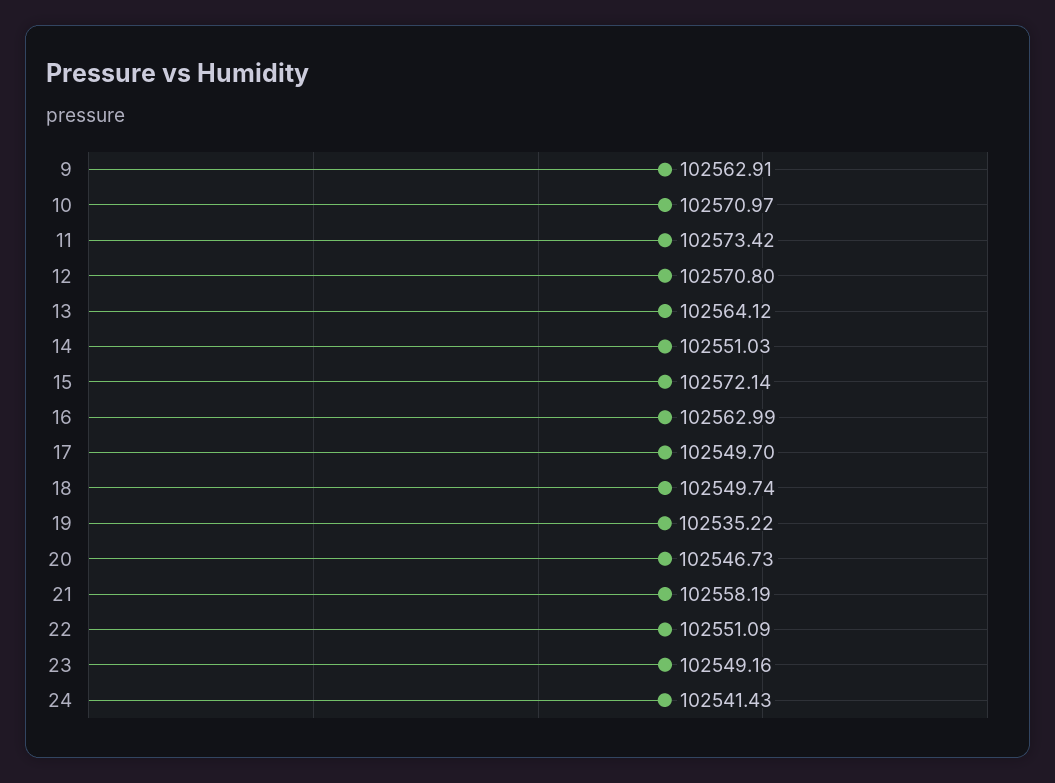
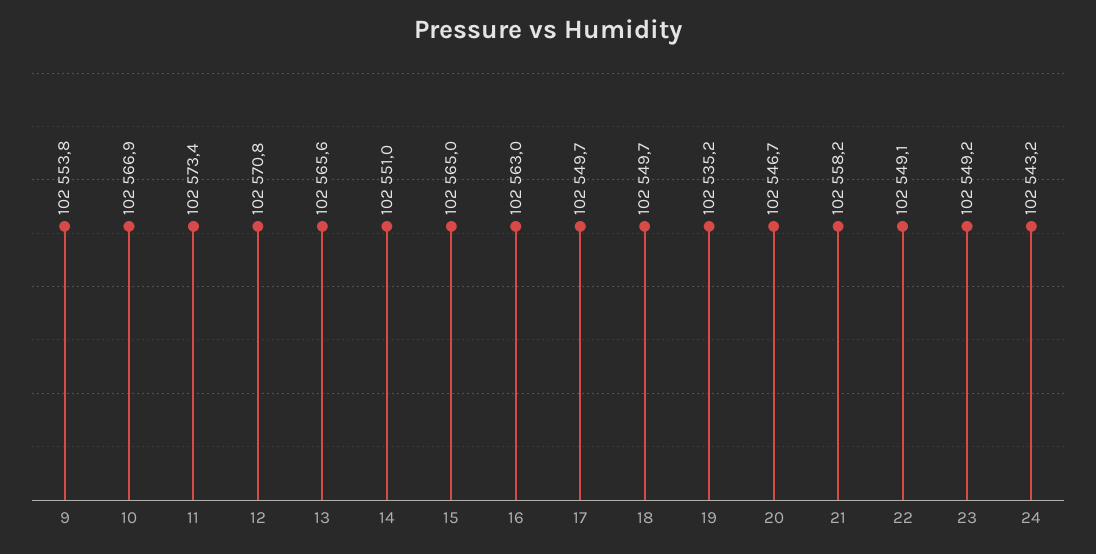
  {
-   "9": 102562.91,
+   "9": 102553.8,
-   "10": 102570.97,
+   "10": 102566.9,
    "11": 102573.42,
    "12": 102570.8,
-   "13": 102564.12,
+   "13": 102565.6,
    "14": 102551.03,
-   "15": 102572.14,
+   "15": 102565,
    "16": 102562.99,
    "17": 102549.7,
    "18": 102549.74,
    "19": 102535.22,
    "20": 102546.73,
    "21": 102558.19,
-   "22": 102551.09,
+   "22": 102549.1,
    "23": 102549.16,
-   "24": 102541.43
+   "24": 102543.2
  }

